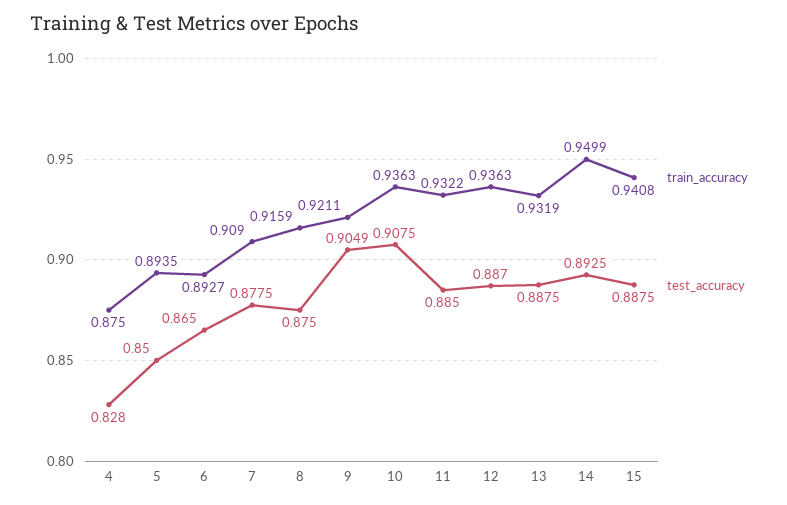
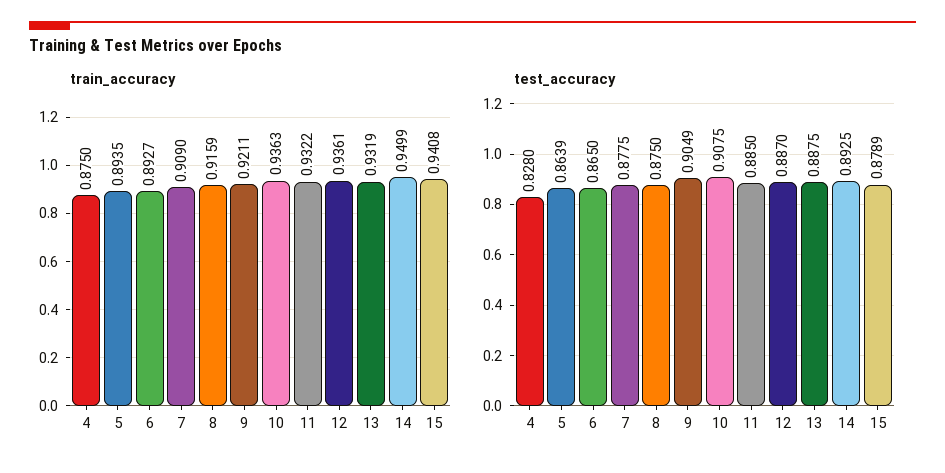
  {
    "train_accuracy": {
      "4": 0.875,
      "5": 0.8935,
      "6": 0.8927,
      "7": 0.909,
      "8": 0.9159,
      "9": 0.9211,
      "10": 0.9363,
      "11": 0.9322,
-     "12": 0.9363,
+     "12": 0.9361,
      "13": 0.9319,
      "14": 0.9499,
      "15": 0.9408
    },
    "test_accuracy": {
      "4": 0.828,
-     "5": 0.85,
+     "5": 0.8639,
      "6": 0.865,
      "7": 0.8775,
      "8": 0.875,
      "9": 0.9049,
      "10": 0.9075,
      "11": 0.885,
      "12": 0.887,
      "13": 0.8875,
      "14": 0.8925,
-     "15": 0.8875
+     "15": 0.8789
    }
  }

